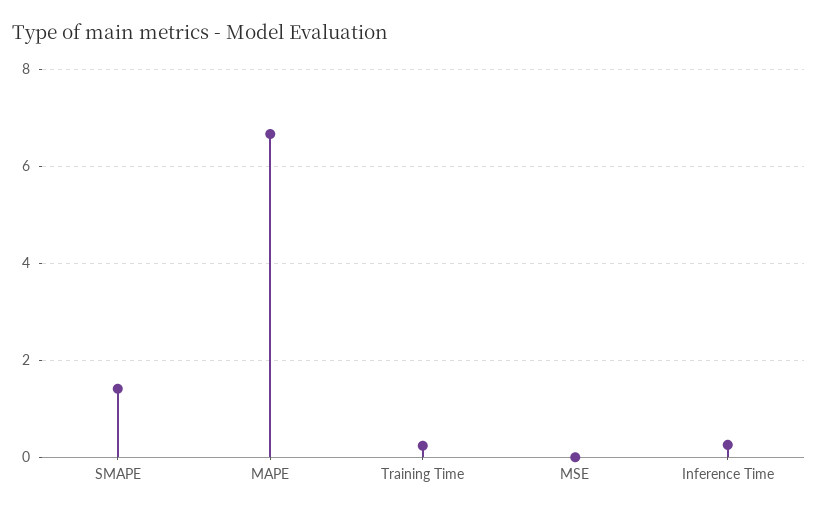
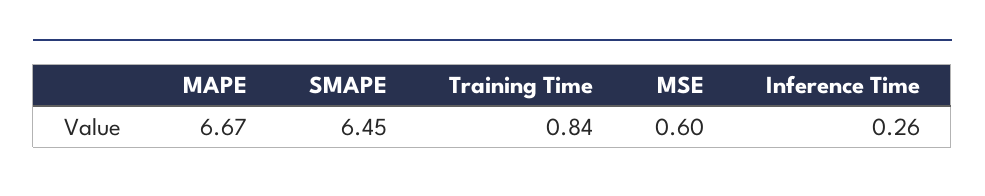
  {
-   "SMAPE": 1.4,
+   "SMAPE": 6.45,
    "MAPE": 6.67,
-   "Training Time": 0.2,
+   "Training Time": 0.84,
-   "MSE": 0,
+   "MSE": 0.6,
    "Inference Time": 0.26
  }

